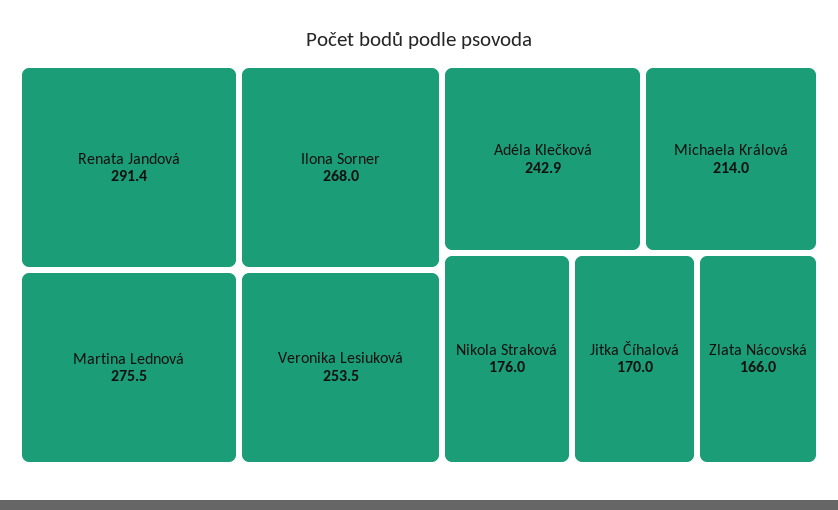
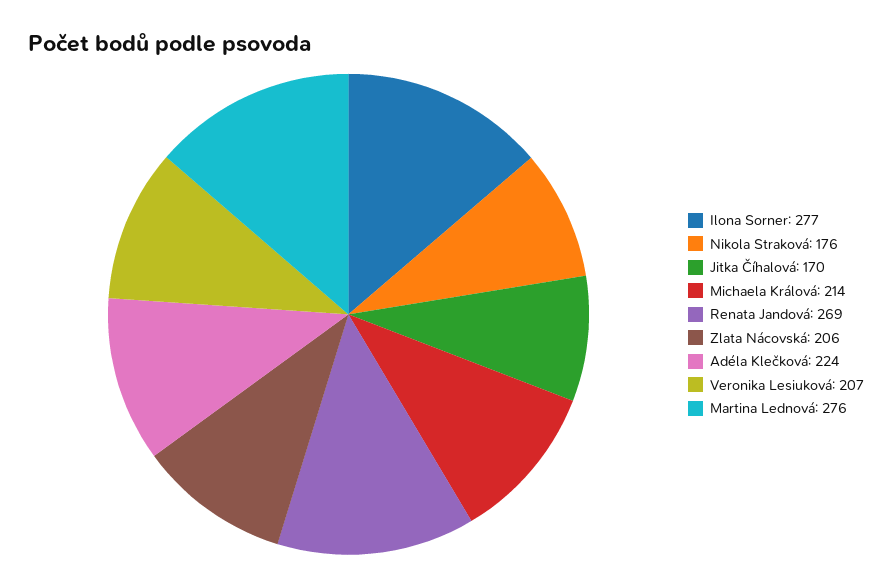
  {
-   "Renata Jandová": 291.4,
+   "Renata Jandová": 269,
    "Martina Lednová": 275.5,
-   "Ilona Sorner": 268,
+   "Ilona Sorner": 277,
-   "Veronika Lesiuková": 253.5,
+   "Veronika Lesiuková": 207,
-   "Adéla Klečková": 242.9,
+   "Adéla Klečková": 224,
    "Michaela Králová": 214,
    "Nikola Straková": 176,
    "Jitka Číhalová": 170,
-   "Zlata Nácovská": 166
+   "Zlata Nácovská": 206
  }

